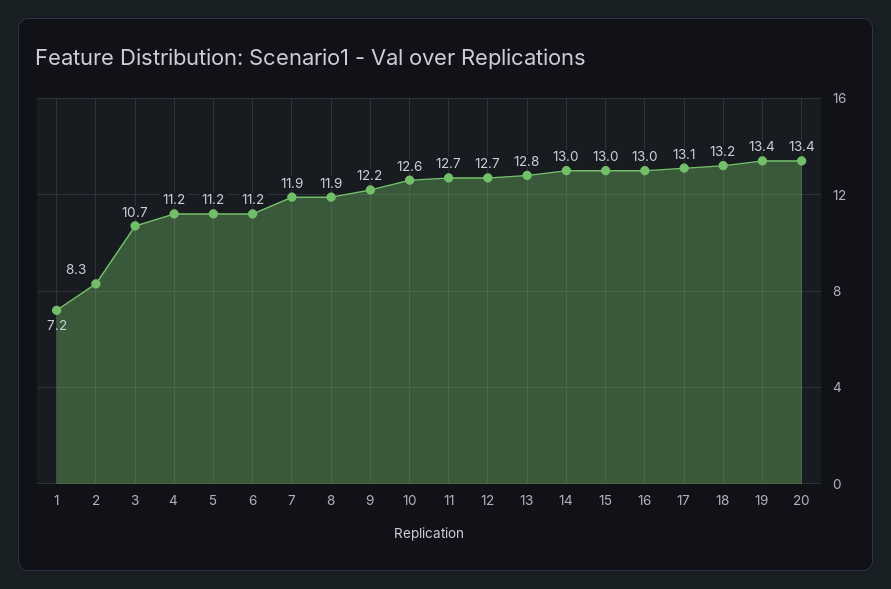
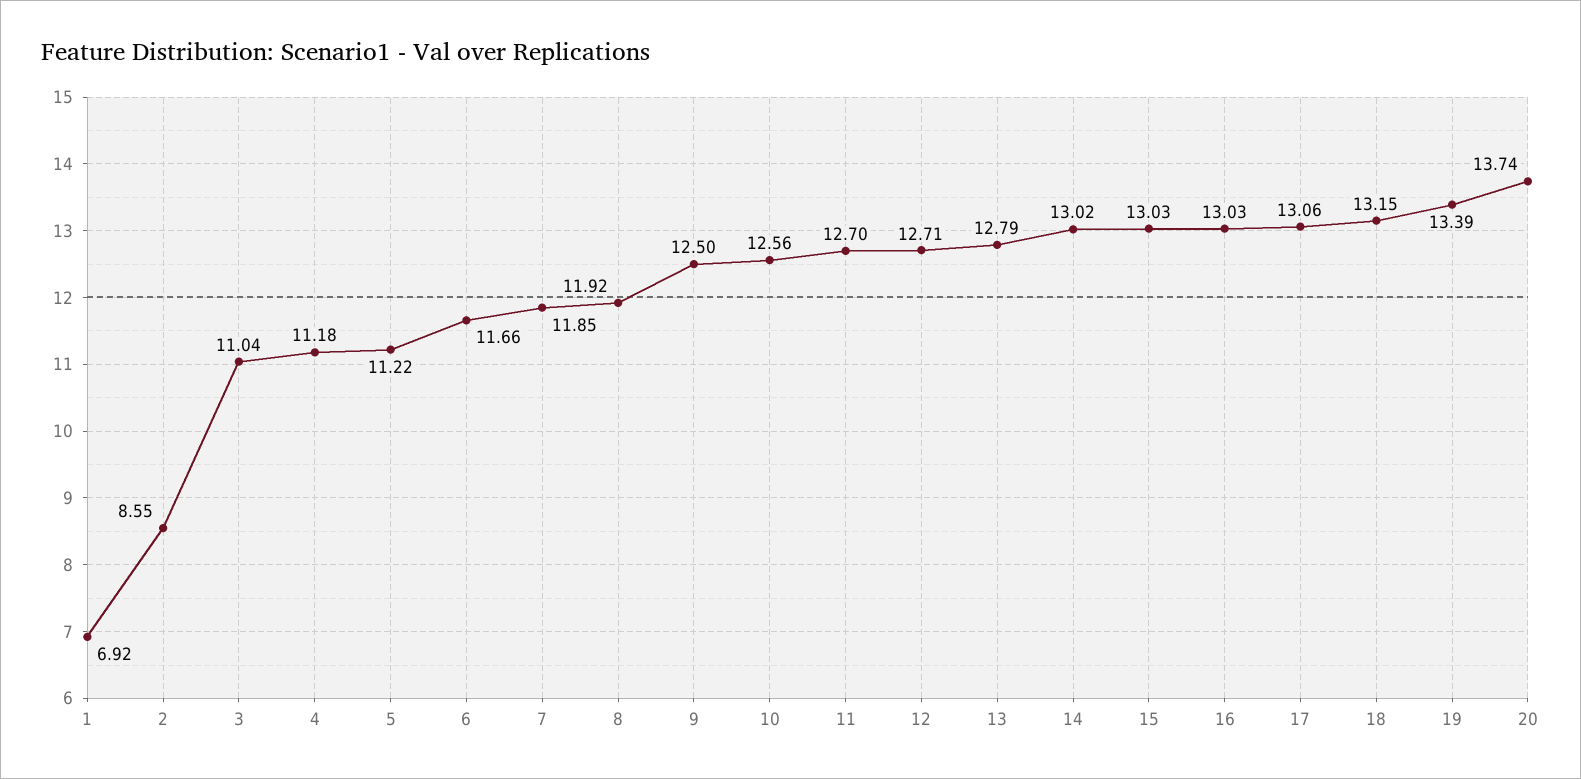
  {
-   "1": 7.2,
+   "1": 6.92,
-   "2": 8.3,
+   "2": 8.55,
-   "3": 10.7,
+   "3": 11.04,
    "4": 11.18,
    "5": 11.22,
-   "6": 11.2,
+   "6": 11.66,
    "7": 11.85,
    "8": 11.92,
-   "9": 12.2,
+   "9": 12.5,
    "10": 12.56,
    "11": 12.7,
    "12": 12.71,
    "13": 12.79,
    "14": 13.02,
    "15": 13.03,
    "16": 13.03,
    "17": 13.06,
    "18": 13.15,
    "19": 13.39,
-   "20": 13.4
+   "20": 13.74
  }

